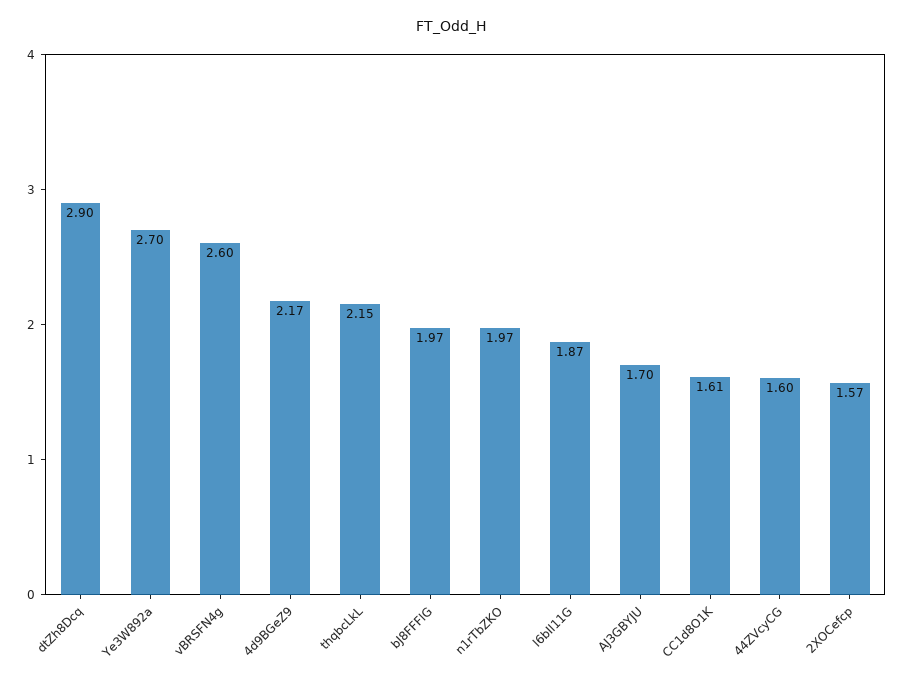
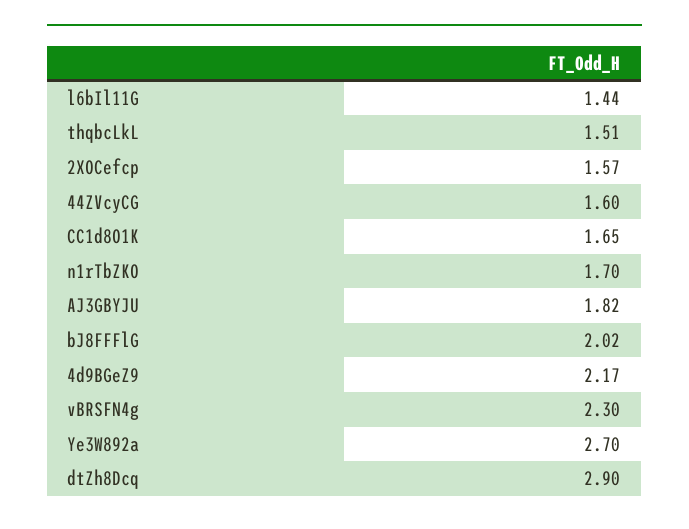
  {
    "dtZh8Dcq": 2.9,
    "Ye3W892a": 2.7,
-   "vBRSFN4g": 2.6,
+   "vBRSFN4g": 2.3,
    "4d9BGeZ9": 2.17,
-   "thqbcLkL": 2.15,
+   "thqbcLkL": 1.51,
-   "bJ8FFFlG": 1.97,
+   "bJ8FFFlG": 2.02,
-   "n1rTbZKO": 1.97,
+   "n1rTbZKO": 1.7,
-   "l6bIl11G": 1.87,
+   "l6bIl11G": 1.44,
-   "AJ3GBYJU": 1.7,
+   "AJ3GBYJU": 1.82,
-   "CC1d8O1K": 1.61,
+   "CC1d8O1K": 1.65,
    "44ZVcyCG": 1.6,
    "2XOCefcp": 1.57
  }

